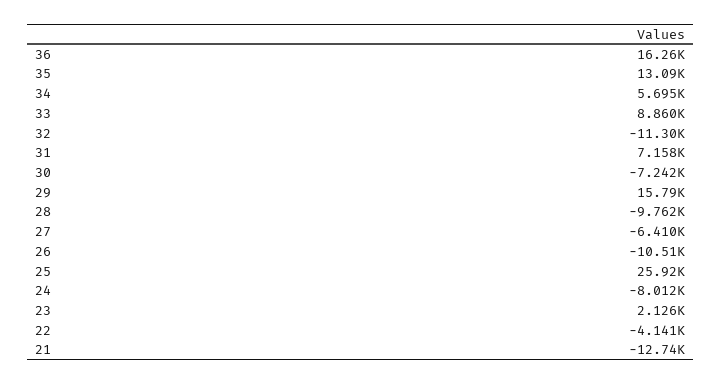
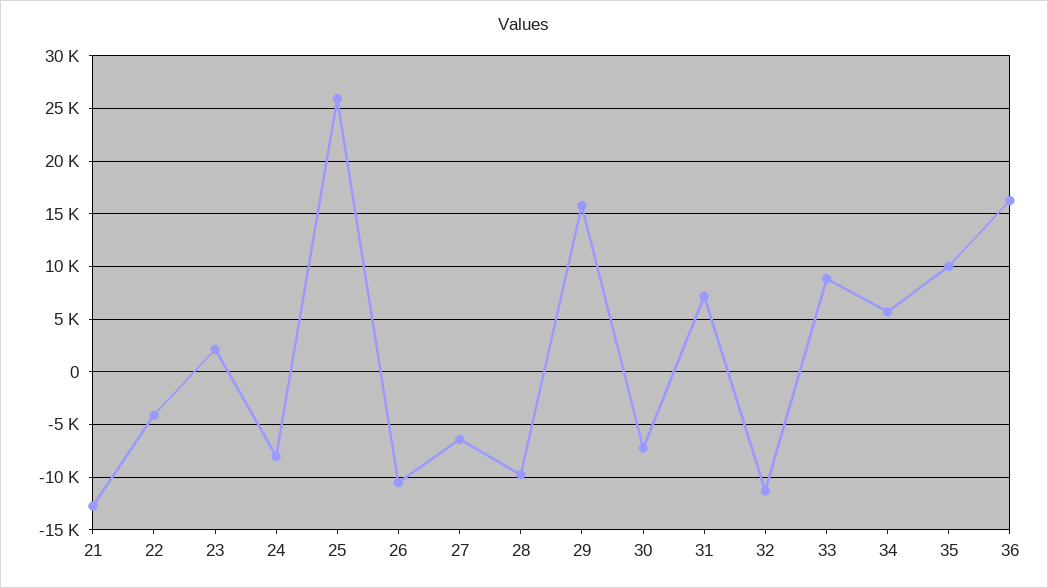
  {
    "36": 16260,
-   "35": 13090,
+   "35": 10000,
    "34": 5695,
    "33": 8860,
    "32": -11300,
    "31": 7158,
    "30": -7242,
    "29": 15790,
    "28": -9762,
    "27": -6410,
    "26": -10510,
    "25": 25920,
    "24": -8012,
    "23": 2126,
    "22": -4141,
    "21": -12740
  }

